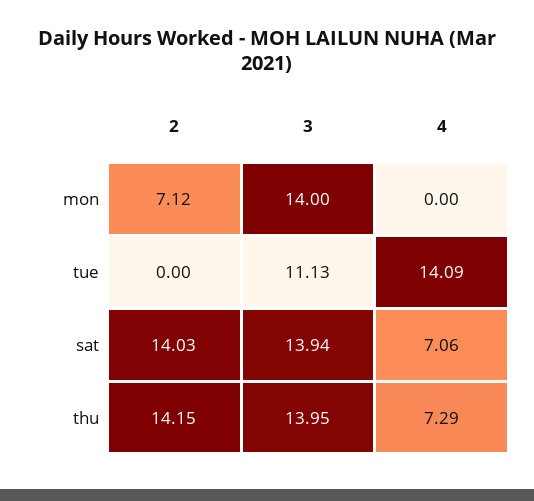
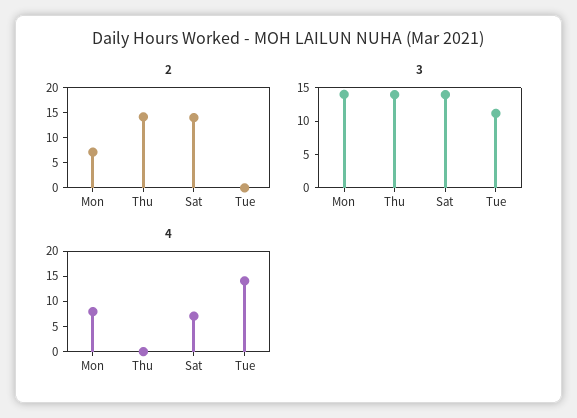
  {
    "2": {
      "mon": 7.12,
      "tue": 0,
      "sat": 14.03,
      "thu": 14.15
    },
    "3": {
      "mon": 14,
      "tue": 11.13,
      "sat": 13.94,
      "thu": 13.95
    },
    "4": {
-     "mon": 0,
+     "mon": 7.5,
      "tue": 14.09,
      "sat": 7.06,
-     "thu": 7.29
+     "thu": 0
    }
  }

